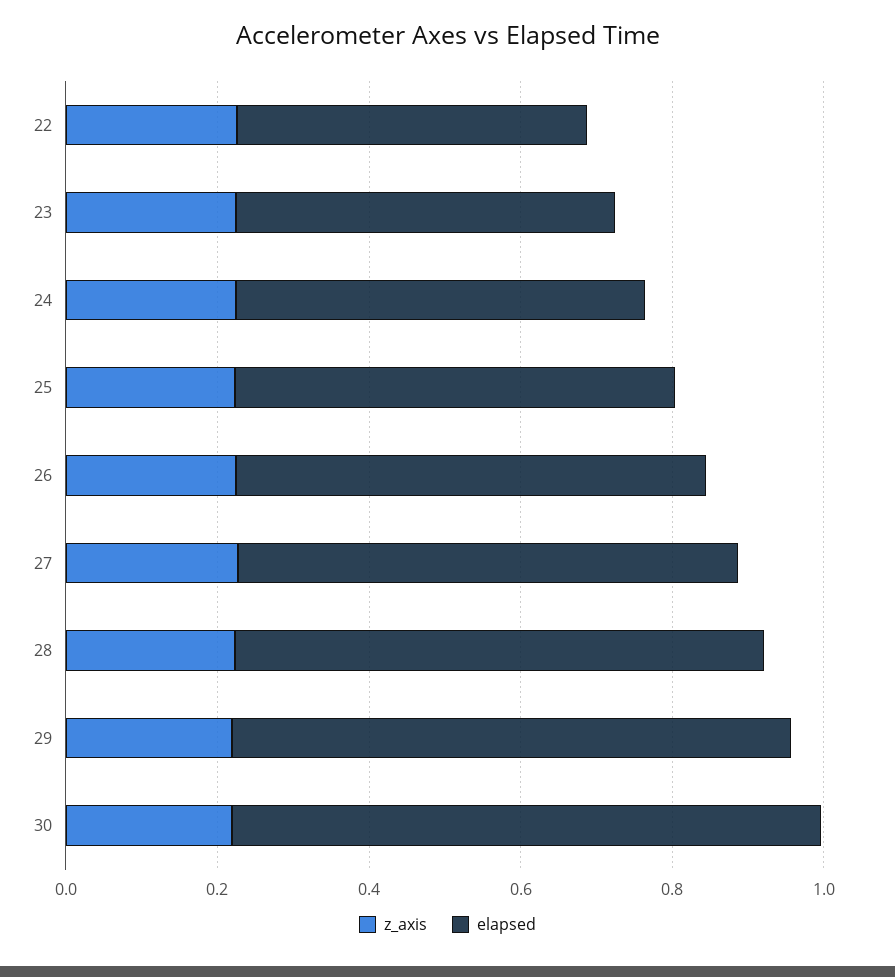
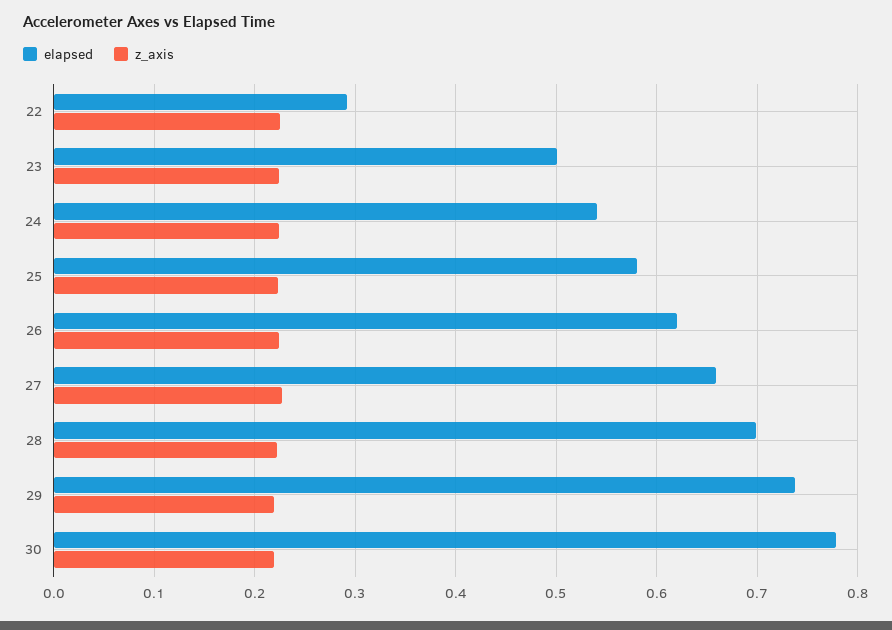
  {
    "z_axis": {
      "22": 0.23,
      "23": 0.22,
      "24": 0.22,
      "25": 0.22,
      "26": 0.22,
      "27": 0.23,
      "28": 0.22,
      "29": 0.22,
      "30": 0.22
    },
    "elapsed": {
-     "22": 0.45,
+     "22": 0.29,
      "23": 0.5,
      "24": 0.54,
      "25": 0.58,
      "26": 0.62,
      "27": 0.66,
      "28": 0.7,
      "29": 0.74,
      "30": 0.78
    }
  }

